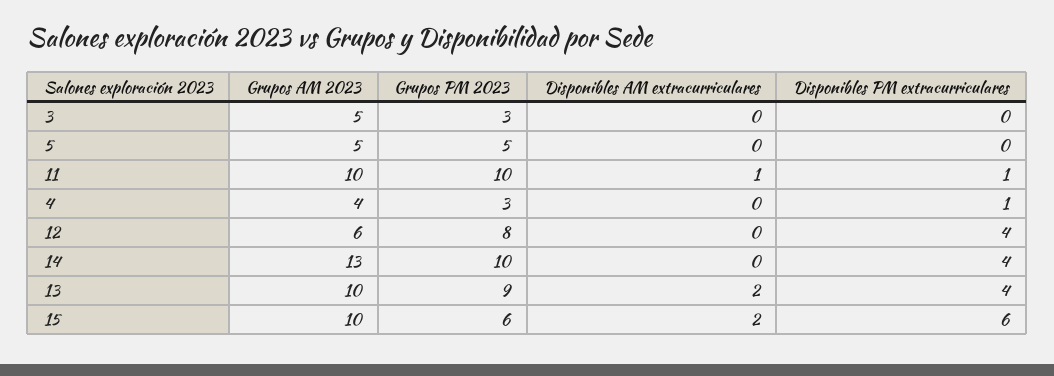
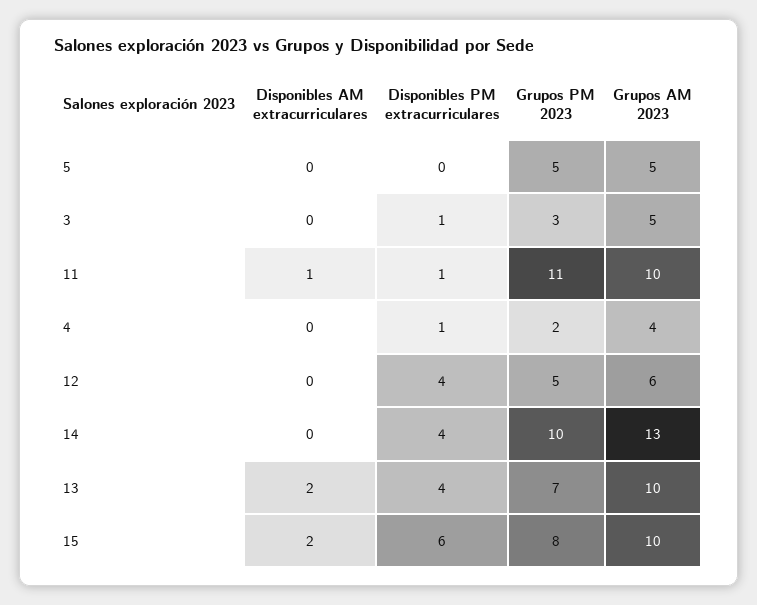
  {
    "Grupos AM 2023": {
      "3": 5,
      "5": 5,
      "11": 10,
      "4": 4,
      "12": 6,
      "14": 13,
      "13": 10,
      "15": 10
    },
    "Grupos PM 2023": {
      "3": 3,
      "5": 5,
-     "11": 10,
+     "11": 11,
-     "4": 3,
+     "4": 2,
-     "12": 8,
+     "12": 5,
      "14": 10,
-     "13": 9,
+     "13": 7,
-     "15": 6
+     "15": 8
    },
    "Disponibles AM extracurriculares": {
      "3": 0,
      "5": 0,
      "11": 1,
      "4": 0,
      "12": 0,
      "14": 0,
      "13": 2,
      "15": 2
    },
    "Disponibles PM extracurriculares": {
-     "3": 0,
+     "3": 1,
      "5": 0,
      "11": 1,
      "4": 1,
      "12": 4,
      "14": 4,
      "13": 4,
      "15": 6
    }
  }

